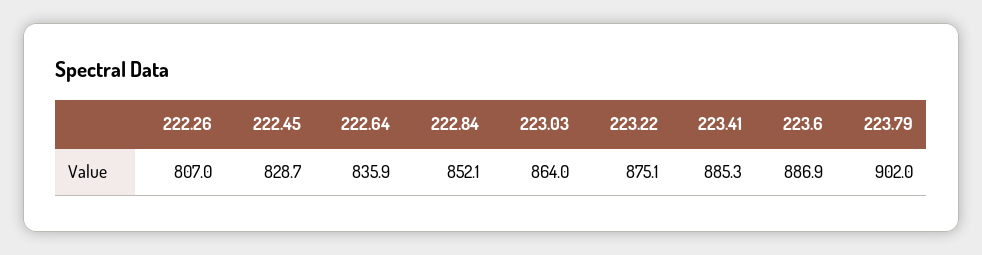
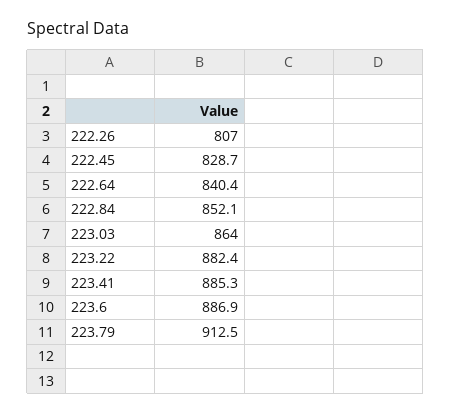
  {
    "222.26": 807,
    "222.45": 828.7,
-   "222.64": 835.9,
+   "222.64": 840.4,
    "222.84": 852.1,
    "223.03": 864,
-   "223.22": 875.1,
+   "223.22": 882.4,
    "223.41": 885.3,
    "223.6": 886.9,
-   "223.79": 902
+   "223.79": 912.5
  }

